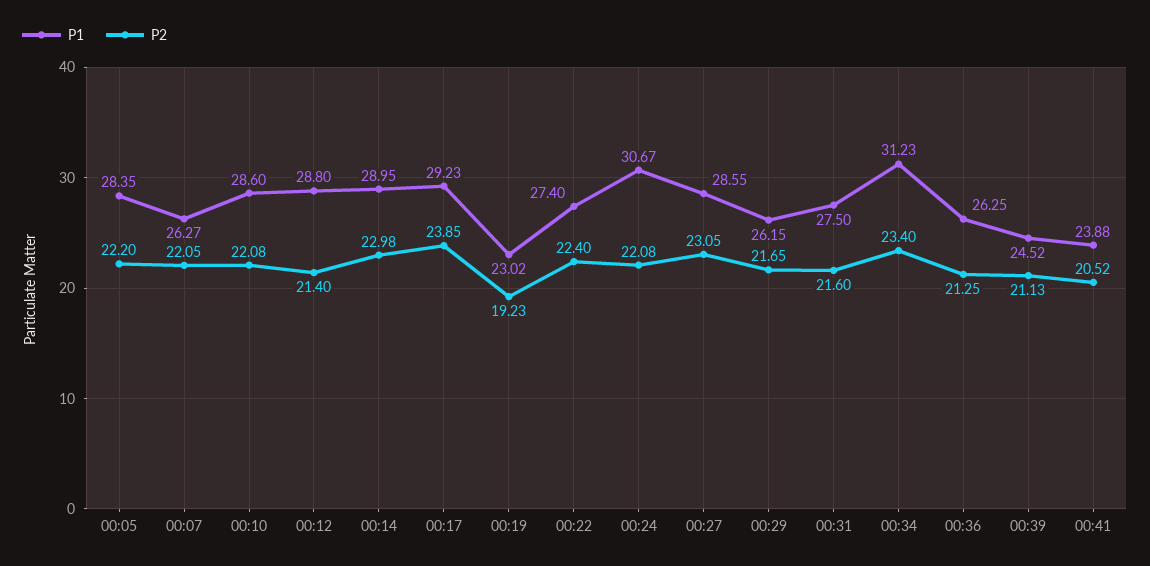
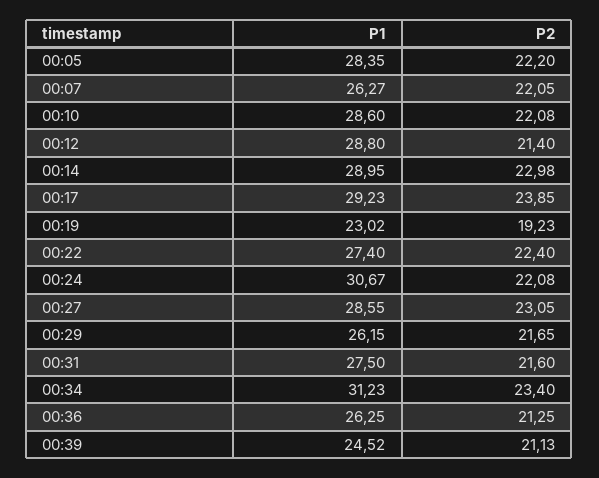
  {
    "P1": {
      "00:05": 28.35,
      "00:07": 26.27,
      "00:10": 28.6,
      "00:12": 28.8,
      "00:14": 28.95,
      "00:17": 29.23,
      "00:19": 23.02,
      "00:22": 27.4,
      "00:24": 30.67,
      "00:27": 28.55,
      "00:29": 26.15,
      "00:31": 27.5,
      "00:34": 31.23,
      "00:36": 26.25,
-     "00:39": 24.52,
+     "00:39": 24.52
-     "00:41": 23.88
    },
    "P2": {
      "00:05": 22.2,
      "00:07": 22.05,
      "00:10": 22.08,
      "00:12": 21.4,
      "00:14": 22.98,
      "00:17": 23.85,
      "00:19": 19.23,
      "00:22": 22.4,
      "00:24": 22.08,
      "00:27": 23.05,
      "00:29": 21.65,
      "00:31": 21.6,
      "00:34": 23.4,
      "00:36": 21.25,
-     "00:39": 21.13,
+     "00:39": 21.13
-     "00:41": 20.52
    }
  }

